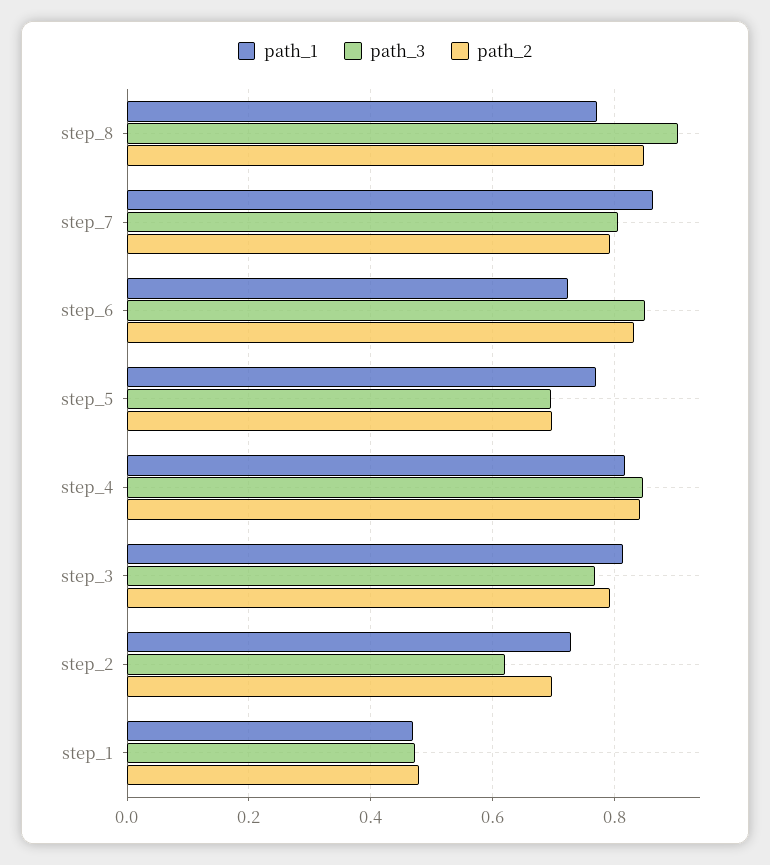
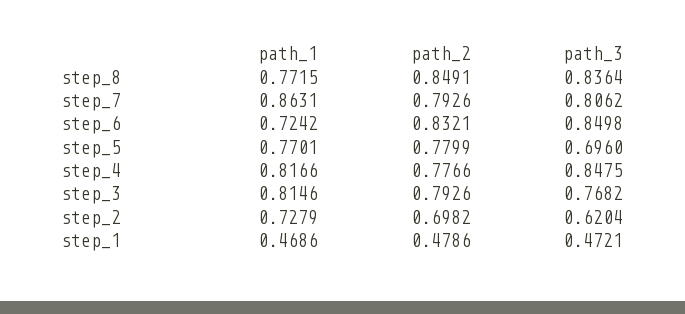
  {
    "path_1": {
      "step_8": 0.7715,
      "step_7": 0.8631,
      "step_6": 0.7242,
      "step_5": 0.7701,
      "step_4": 0.8166,
      "step_3": 0.8146,
      "step_2": 0.7279,
      "step_1": 0.4686
    },
    "path_3": {
-     "step_8": 0.9,
+     "step_8": 0.8364,
      "step_7": 0.8062,
      "step_6": 0.8498,
      "step_5": 0.696,
      "step_4": 0.8475,
      "step_3": 0.7682,
      "step_2": 0.6204,
      "step_1": 0.4721
    },
    "path_2": {
      "step_8": 0.8491,
      "step_7": 0.7926,
      "step_6": 0.8321,
-     "step_5": 0.7,
+     "step_5": 0.7799,
-     "step_4": 0.84,
+     "step_4": 0.7766,
      "step_3": 0.7926,
      "step_2": 0.6982,
      "step_1": 0.4786
    }
  }

